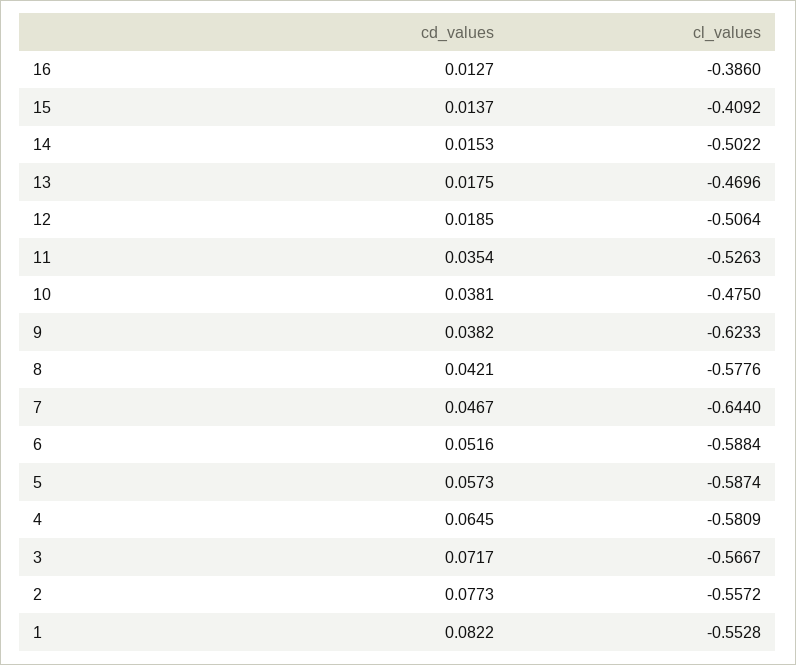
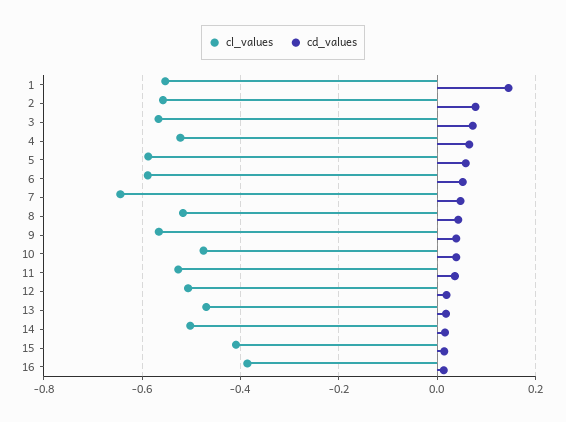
  {
    "cd_values": {
      "16": 0.0127,
      "15": 0.0137,
      "14": 0.0153,
      "13": 0.0175,
      "12": 0.0185,
      "11": 0.0354,
      "10": 0.0381,
      "9": 0.0382,
      "8": 0.0421,
      "7": 0.0467,
      "6": 0.0516,
      "5": 0.0573,
      "4": 0.0645,
      "3": 0.0717,
      "2": 0.0773,
-     "1": 0.0822
+     "1": 0.14
    },
    "cl_values": {
      "16": -0.386,
      "15": -0.4092,
      "14": -0.5022,
      "13": -0.4696,
      "12": -0.5064,
      "11": -0.5263,
      "10": -0.475,
-     "9": -0.6233,
+     "9": -0.56,
-     "8": -0.5776,
+     "8": -0.52,
      "7": -0.644,
      "6": -0.5884,
      "5": -0.5874,
-     "4": -0.5809,
+     "4": -0.52,
      "3": -0.5667,
      "2": -0.5572,
      "1": -0.5528
    }
  }

